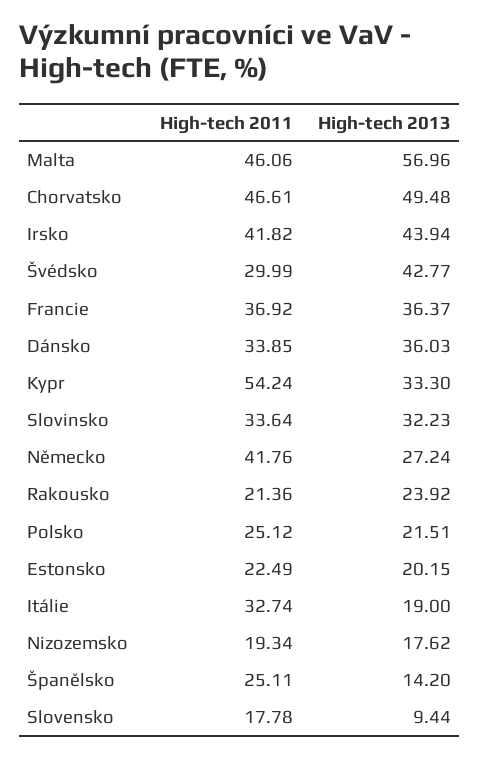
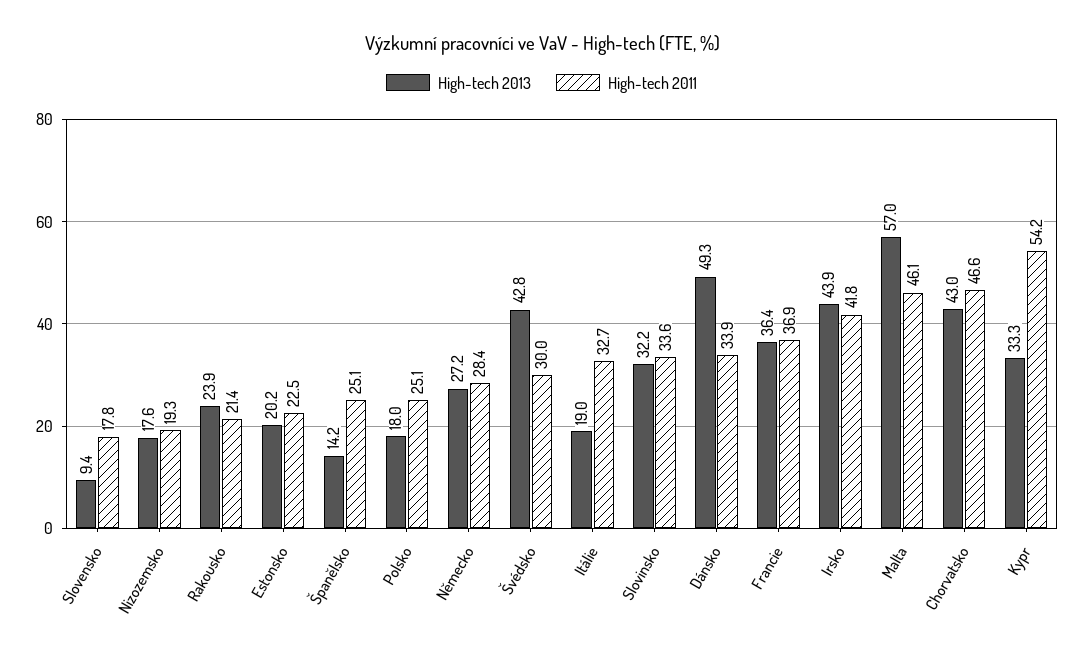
  {
    "High-tech 2011": {
      "Malta": 46.06,
      "Chorvatsko": 46.61,
      "Irsko": 41.82,
      "Švédsko": 29.99,
      "Francie": 36.92,
      "Dánsko": 33.85,
      "Kypr": 54.24,
      "Slovinsko": 33.64,
-     "Německo": 41.76,
+     "Německo": 28.4,
      "Rakousko": 21.36,
      "Polsko": 25.12,
      "Estonsko": 22.49,
      "Itálie": 32.74,
      "Nizozemsko": 19.34,
      "Španělsko": 25.11,
      "Slovensko": 17.78
    },
    "High-tech 2013": {
      "Malta": 56.96,
-     "Chorvatsko": 49.48,
+     "Chorvatsko": 43,
      "Irsko": 43.94,
      "Švédsko": 42.77,
      "Francie": 36.37,
-     "Dánsko": 36.03,
+     "Dánsko": 49.3,
      "Kypr": 33.3,
      "Slovinsko": 32.23,
      "Německo": 27.24,
      "Rakousko": 23.92,
-     "Polsko": 21.51,
+     "Polsko": 18,
      "Estonsko": 20.15,
      "Itálie": 19,
      "Nizozemsko": 17.62,
      "Španělsko": 14.2,
      "Slovensko": 9.44
    }
  }

